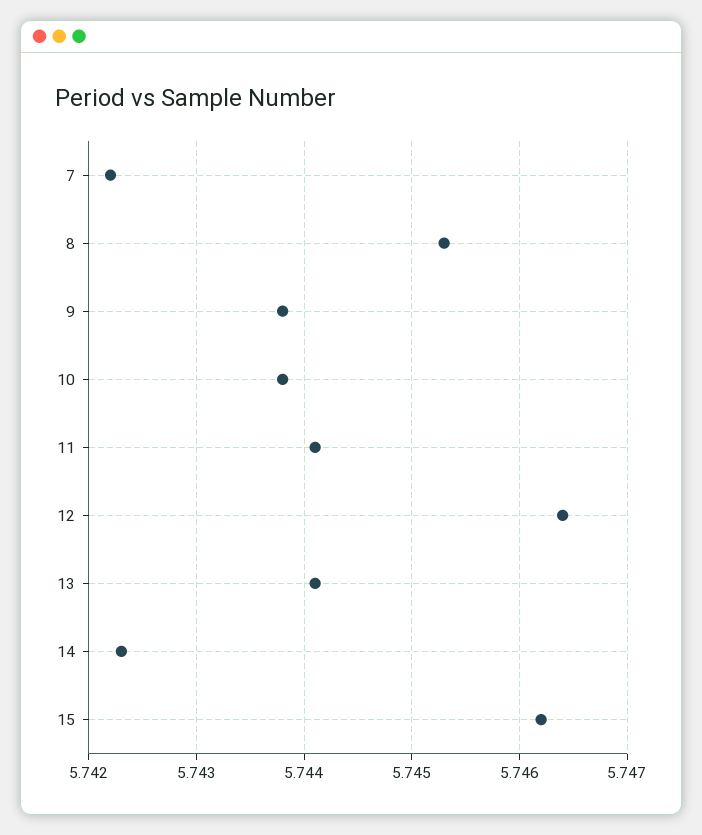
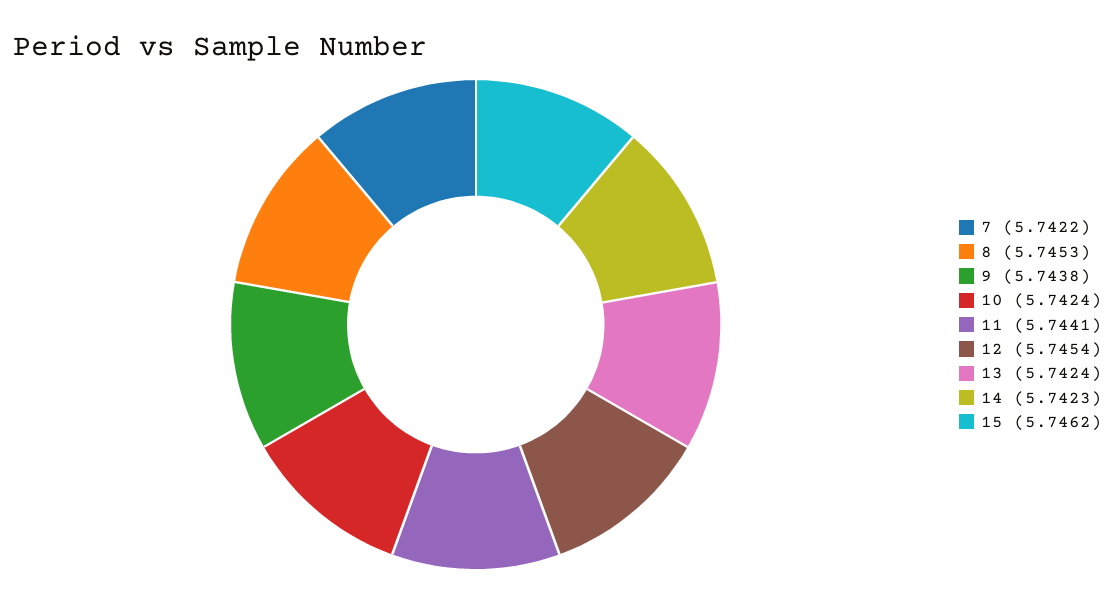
  {
    "7": 5.7422,
    "8": 5.7453,
    "9": 5.7438,
-   "10": 5.7438,
+   "10": 5.7424,
    "11": 5.7441,
-   "12": 5.7464,
+   "12": 5.7454,
-   "13": 5.7441,
+   "13": 5.7424,
    "14": 5.7423,
    "15": 5.7462
  }

